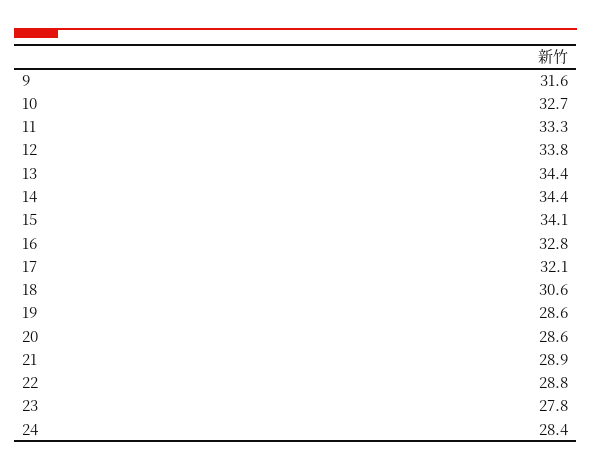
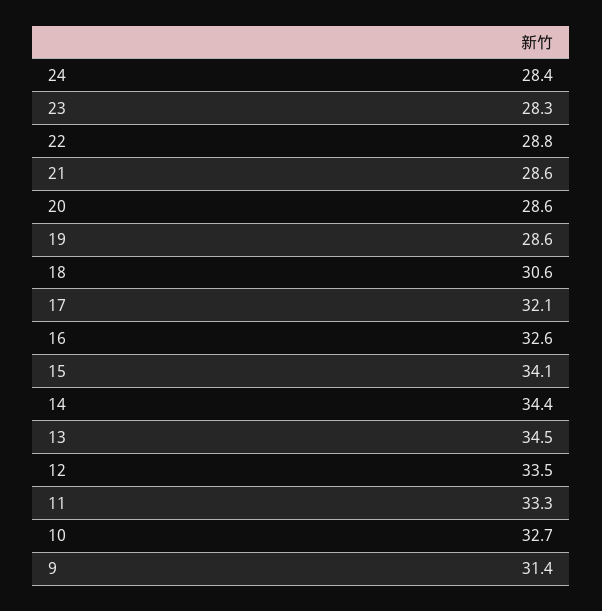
  {
-   "9": 31.6,
+   "9": 31.4,
    "10": 32.7,
    "11": 33.3,
-   "12": 33.8,
+   "12": 33.5,
-   "13": 34.4,
+   "13": 34.5,
    "14": 34.4,
    "15": 34.1,
-   "16": 32.8,
+   "16": 32.6,
    "17": 32.1,
    "18": 30.6,
    "19": 28.6,
    "20": 28.6,
-   "21": 28.9,
+   "21": 28.6,
    "22": 28.8,
-   "23": 27.8,
+   "23": 28.3,
    "24": 28.4
  }

